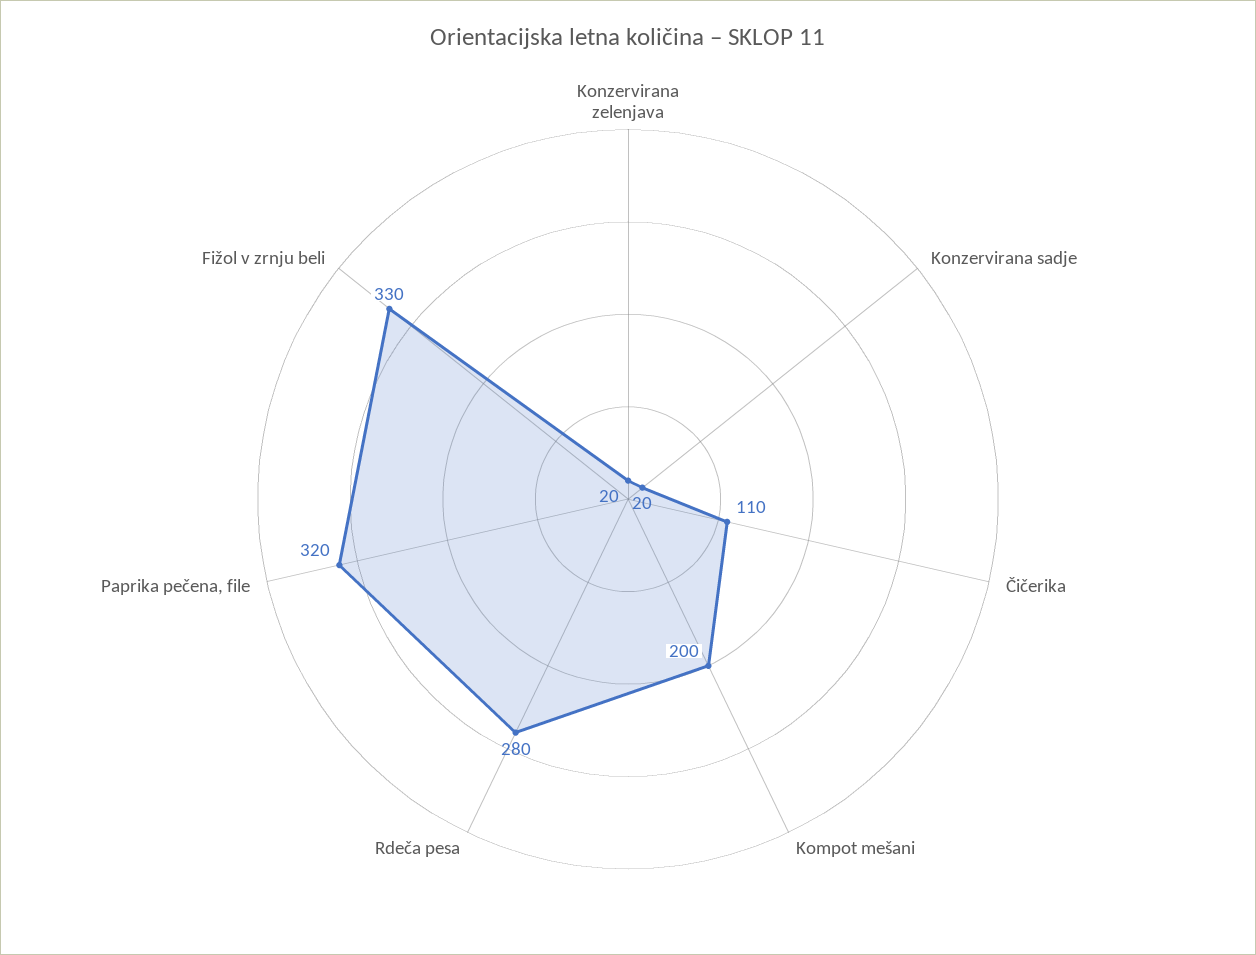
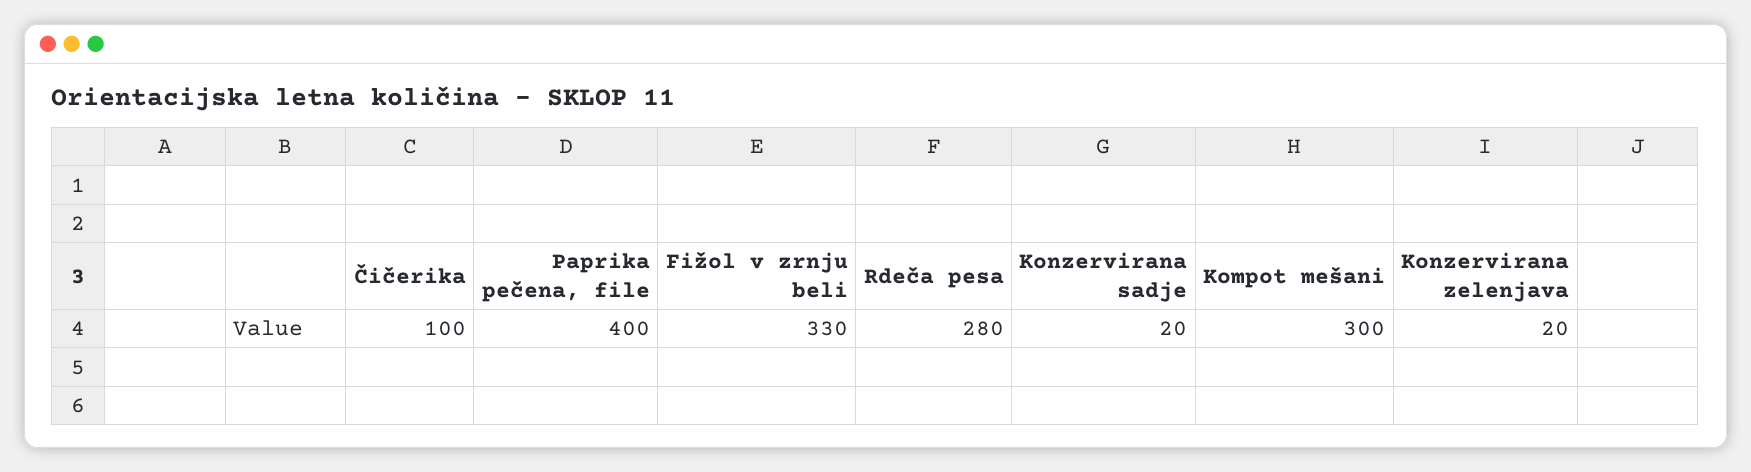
  {
    "Konzervirana zelenjava": 20,
    "Konzervirana sadje": 20,
-   "Čičerika": 110,
+   "Čičerika": 100,
-   "Kompot mešani": 200,
+   "Kompot mešani": 300,
    "Rdeča pesa": 280,
-   "Paprika pečena, file": 320,
+   "Paprika pečena, file": 400,
    "Fižol v zrnju beli": 330
  }

